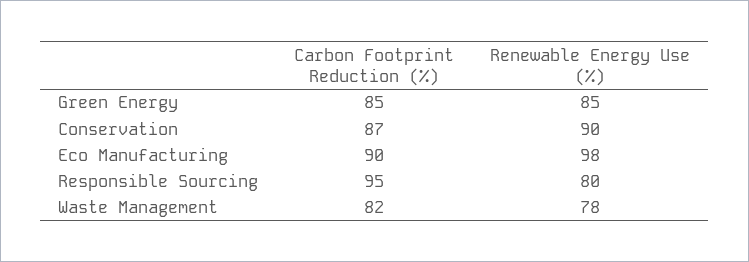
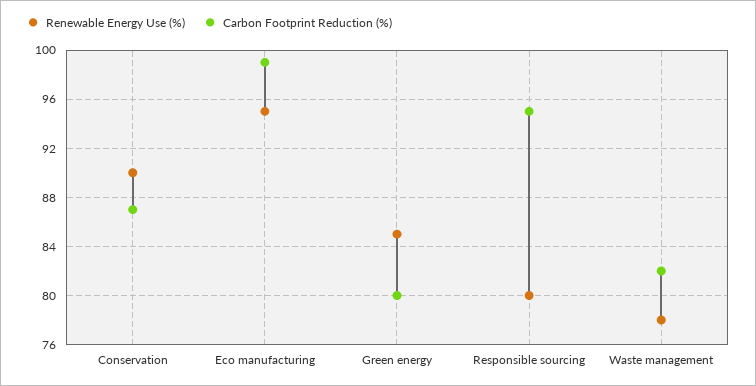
  {
    "Carbon Footprint Reduction (%)": {
-     "Green Energy": 85,
+     "Green Energy": 80,
      "Conservation": 87,
-     "Eco Manufacturing": 90,
+     "Eco Manufacturing": 99,
      "Responsible Sourcing": 95,
      "Waste Management": 82
    },
    "Renewable Energy Use (%)": {
      "Green Energy": 85,
      "Conservation": 90,
-     "Eco Manufacturing": 98,
+     "Eco Manufacturing": 95,
      "Responsible Sourcing": 80,
      "Waste Management": 78
    }
  }

